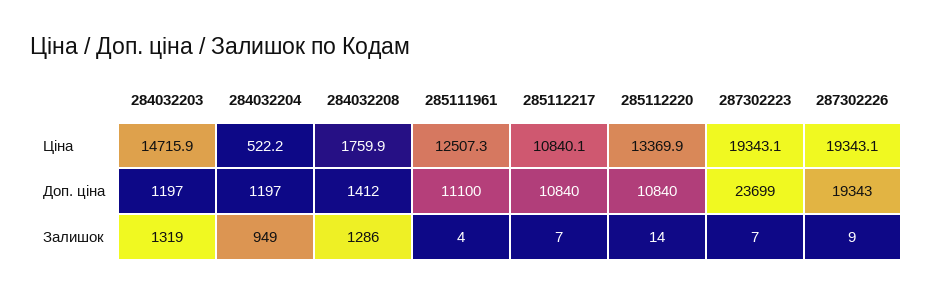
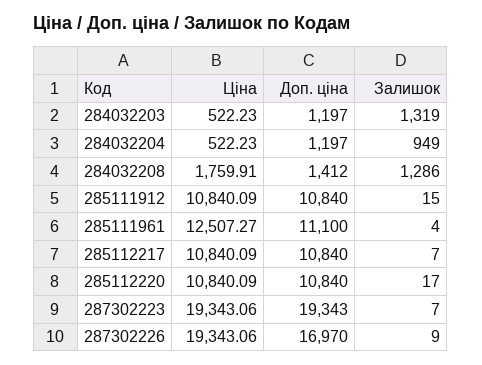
  {
    "284032203": {
-     "Ціна": 14715.9,
+     "Ціна": 522.23,
      "Доп. ціна": 1197,
      "Залишок": 1319
    },
    "284032204": {
      "Ціна": 522.23,
      "Доп. ціна": 1197,
      "Залишок": 949
    },
    "284032208": {
      "Ціна": 1759.91,
      "Доп. ціна": 1412,
      "Залишок": 1286
    },
    "285111961": {
      "Ціна": 12507.27,
      "Доп. ціна": 11100,
      "Залишок": 4
    },
    "285112217": {
      "Ціна": 10840.09,
      "Доп. ціна": 10840,
      "Залишок": 7
    },
    "285112220": {
-     "Ціна": 13369.9,
+     "Ціна": 10840.09,
      "Доп. ціна": 10840,
-     "Залишок": 14
+     "Залишок": 17
    },
    "287302223": {
      "Ціна": 19343.06,
-     "Доп. ціна": 23699,
+     "Доп. ціна": 19343,
      "Залишок": 7
    },
    "287302226": {
      "Ціна": 19343.06,
-     "Доп. ціна": 19343,
+     "Доп. ціна": 16970,
      "Залишок": 9
-   }
+   },
+   "285111912": {
+     "Ціна": 10840.09,
+     "Доп. ціна": 10840,
+     "Залишок": 15
+   }
  }

